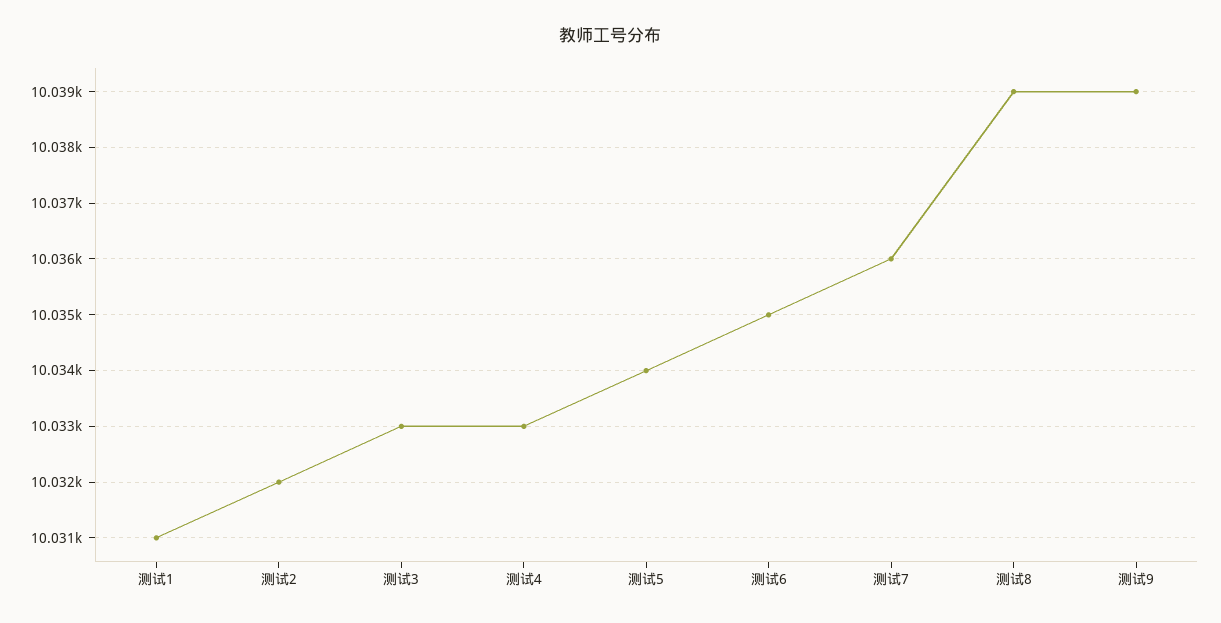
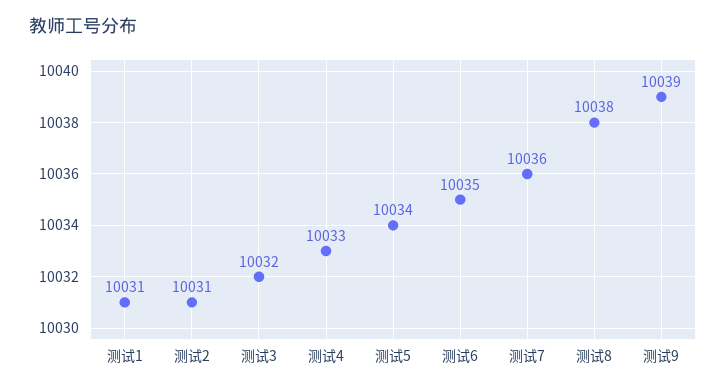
  {
    "测试1": 10031,
-   "测试2": 10032,
+   "测试2": 10031,
-   "测试3": 10033,
+   "测试3": 10032,
    "测试4": 10033,
    "测试5": 10034,
    "测试6": 10035,
    "测试7": 10036,
-   "测试8": 10039,
+   "测试8": 10038,
    "测试9": 10039
  }

